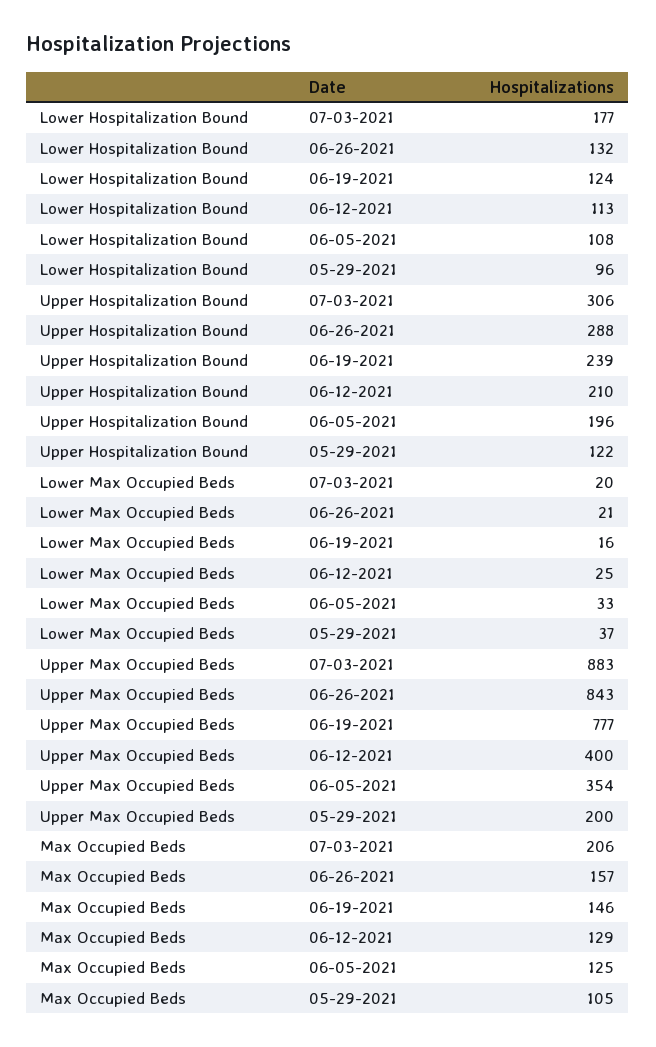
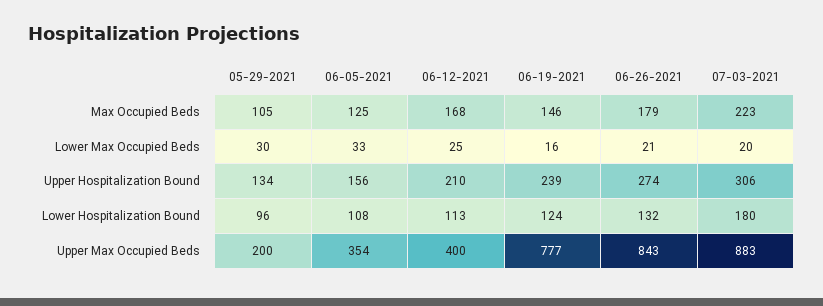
  {
    "Lower Hospitalization Bound": {
-     "07-03-2021": 177,
+     "07-03-2021": 180,
      "06-26-2021": 132,
      "06-19-2021": 124,
      "06-12-2021": 113,
      "06-05-2021": 108,
      "05-29-2021": 96
    },
    "Upper Hospitalization Bound": {
      "07-03-2021": 306,
-     "06-26-2021": 288,
+     "06-26-2021": 274,
      "06-19-2021": 239,
      "06-12-2021": 210,
-     "06-05-2021": 196,
+     "06-05-2021": 156,
-     "05-29-2021": 122
+     "05-29-2021": 134
    },
    "Lower Max Occupied Beds": {
      "07-03-2021": 20,
      "06-26-2021": 21,
      "06-19-2021": 16,
      "06-12-2021": 25,
      "06-05-2021": 33,
-     "05-29-2021": 37
+     "05-29-2021": 30
    },
    "Upper Max Occupied Beds": {
      "07-03-2021": 883,
      "06-26-2021": 843,
      "06-19-2021": 777,
      "06-12-2021": 400,
      "06-05-2021": 354,
      "05-29-2021": 200
    },
    "Max Occupied Beds": {
-     "07-03-2021": 206,
+     "07-03-2021": 223,
-     "06-26-2021": 157,
+     "06-26-2021": 179,
      "06-19-2021": 146,
-     "06-12-2021": 129,
+     "06-12-2021": 168,
      "06-05-2021": 125,
      "05-29-2021": 105
    }
  }

